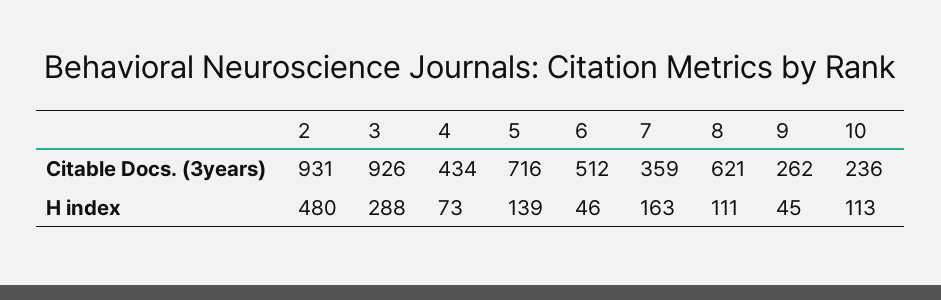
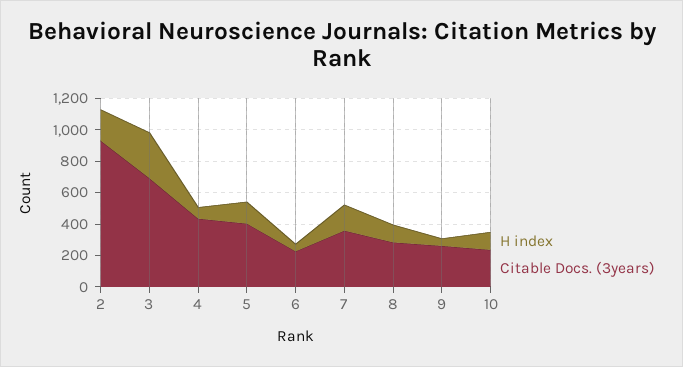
  {
    "Citable Docs. (3years)": {
      "2": 931,
-     "3": 926,
+     "3": 700,
      "4": 434,
-     "5": 716,
+     "5": 400,
-     "6": 512,
+     "6": 200,
      "7": 359,
-     "8": 621,
+     "8": 300,
      "9": 262,
      "10": 236
    },
    "H index": {
-     "2": 480,
+     "2": 200,
      "3": 288,
      "4": 73,
      "5": 139,
      "6": 46,
      "7": 163,
      "8": 111,
      "9": 45,
      "10": 113
    }
  }

